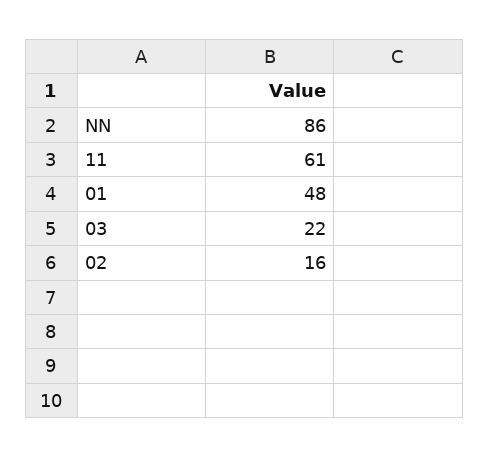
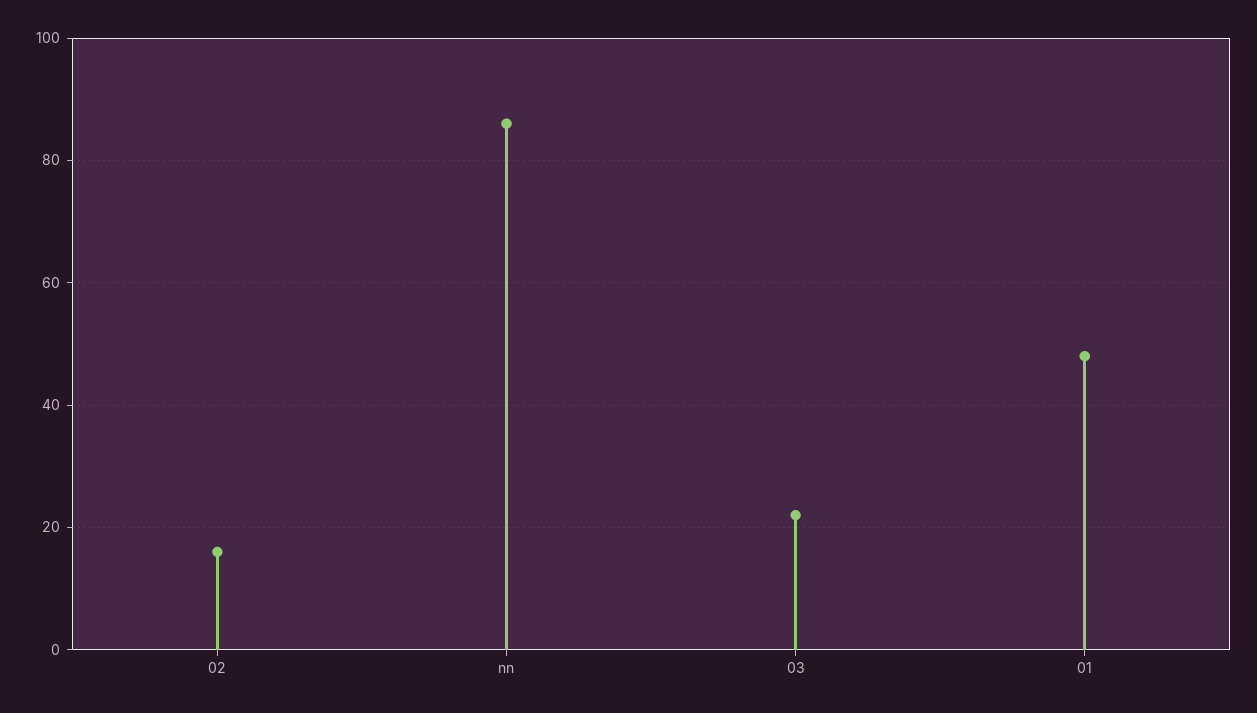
  {
    "NN": 86,
-   "11": 61,
    "01": 48,
    "03": 22,
    "02": 16
  }

